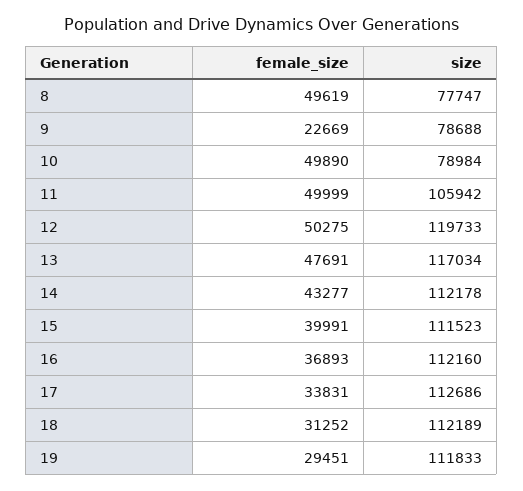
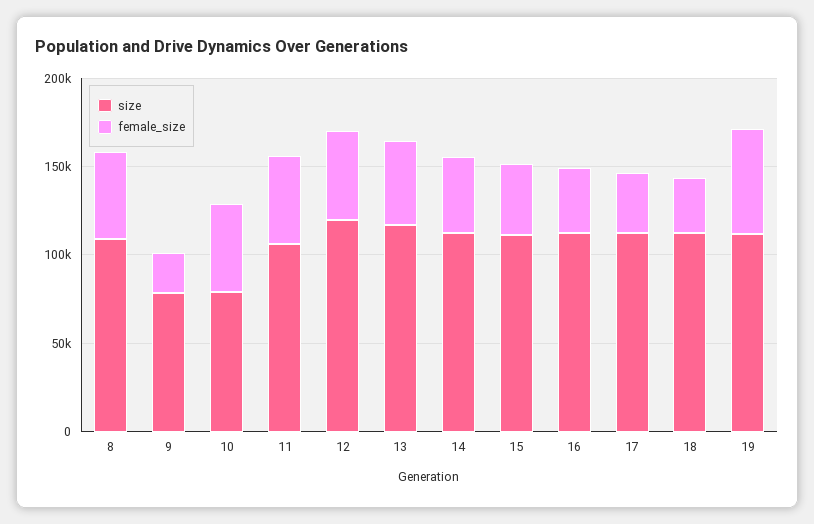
  {
    "female_size": {
      "8": 49619,
      "9": 22669,
      "10": 49890,
      "11": 49999,
      "12": 50275,
      "13": 47691,
      "14": 43277,
      "15": 39991,
      "16": 36893,
      "17": 33831,
      "18": 31252,
-     "19": 29451
+     "19": 60000
    },
    "size": {
-     "8": 77747,
+     "8": 110000,
      "9": 78688,
      "10": 78984,
      "11": 105942,
      "12": 119733,
      "13": 117034,
      "14": 112178,
      "15": 111523,
      "16": 112160,
      "17": 112686,
      "18": 112189,
      "19": 111833
    }
  }

